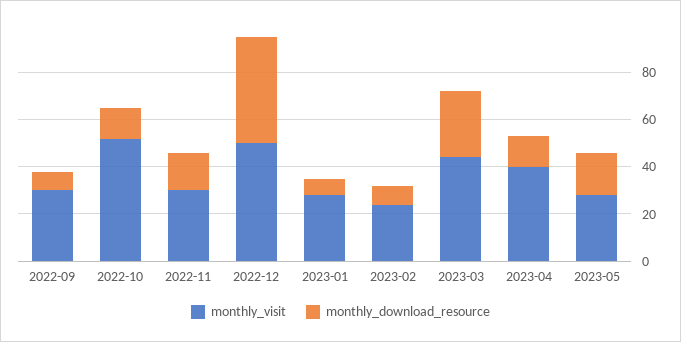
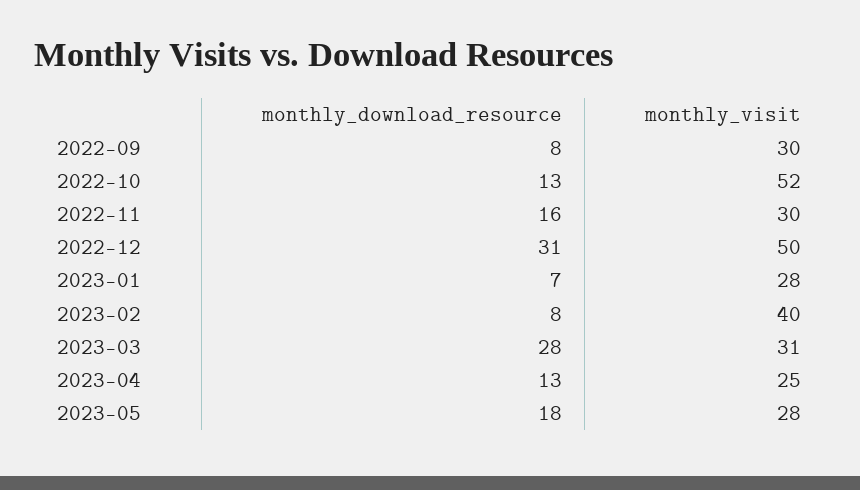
  {
    "monthly_visit": {
      "2022-09": 30,
      "2022-10": 52,
      "2022-11": 30,
      "2022-12": 50,
      "2023-01": 28,
-     "2023-02": 25,
+     "2023-02": 40,
-     "2023-03": 45,
+     "2023-03": 31,
-     "2023-04": 40,
+     "2023-04": 25,
      "2023-05": 28
    },
    "monthly_download_resource": {
      "2022-09": 8,
      "2022-10": 13,
      "2022-11": 16,
-     "2022-12": 45,
+     "2022-12": 31,
      "2023-01": 7,
      "2023-02": 8,
      "2023-03": 28,
      "2023-04": 13,
      "2023-05": 18
    }
  }

